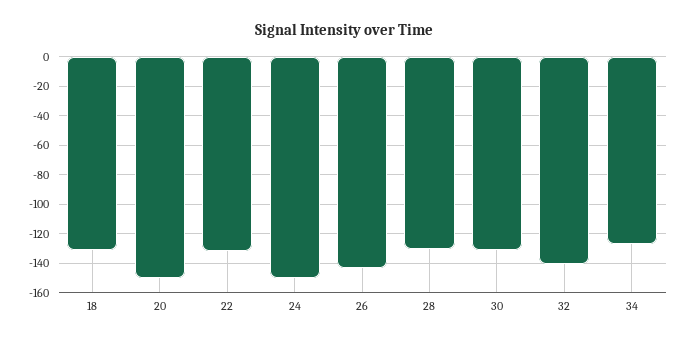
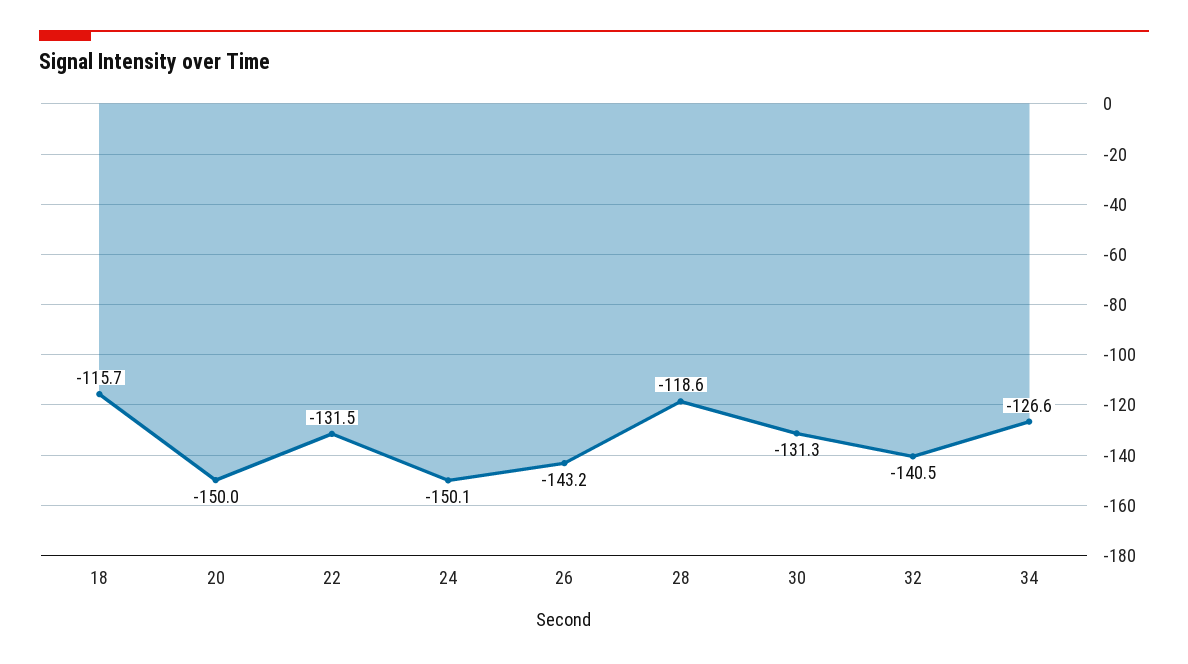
  {
-   "18": -130,
+   "18": -115.7,
    "20": -150,
    "22": -131.5,
    "24": -150.1,
    "26": -143.2,
-   "28": -130,
+   "28": -118.6,
    "30": -131.3,
    "32": -140.5,
    "34": -126.6
  }

